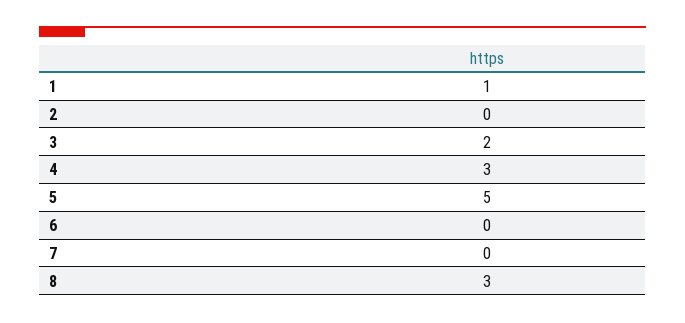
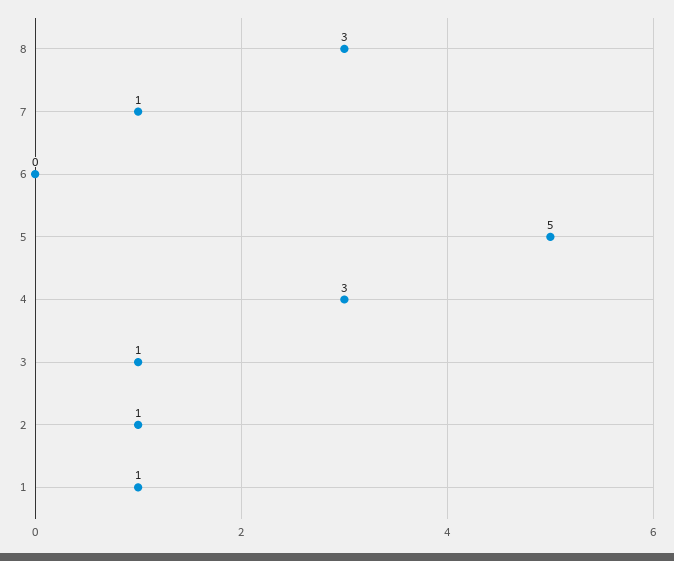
  {
    "1": 1,
-   "2": 0,
+   "2": 1,
-   "3": 2,
+   "3": 1,
    "4": 3,
    "5": 5,
    "6": 0,
-   "7": 0,
+   "7": 1,
    "8": 3
  }

